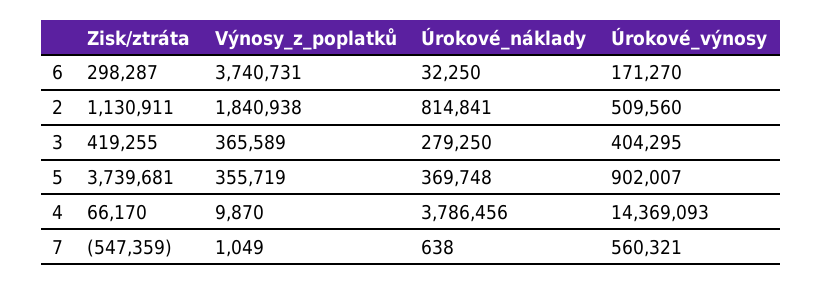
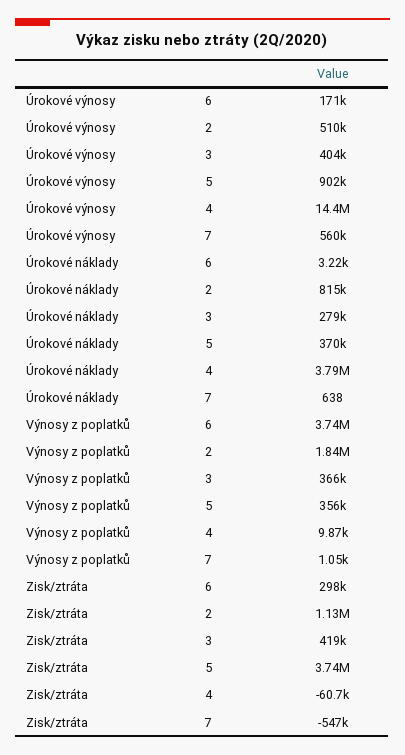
  {
    "Zisk/ztráta": {
      "6": 298287,
      "2": 1130911,
      "3": 419255,
      "5": 3739681,
-     "4": 66170,
+     "4": -60700,
      "7": -547359
    },
    "Výnosy_z_poplatků": {
      "6": 3740731,
      "2": 1840938,
      "3": 365589,
      "5": 355719,
      "4": 9870,
      "7": 1049
    },
    "Úrokové_náklady": {
-     "6": 32250,
+     "6": 3220,
      "2": 814841,
      "3": 279250,
      "5": 369748,
      "4": 3786456,
      "7": 638
    },
    "Úrokové_výnosy": {
      "6": 171270,
      "2": 509560,
      "3": 404295,
      "5": 902007,
      "4": 14369093,
      "7": 560321
    }
  }

